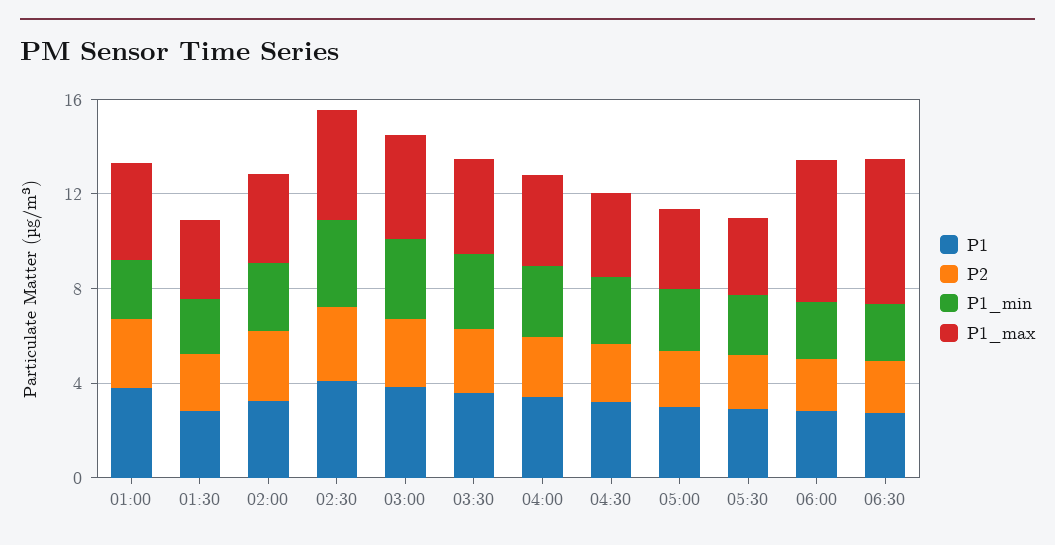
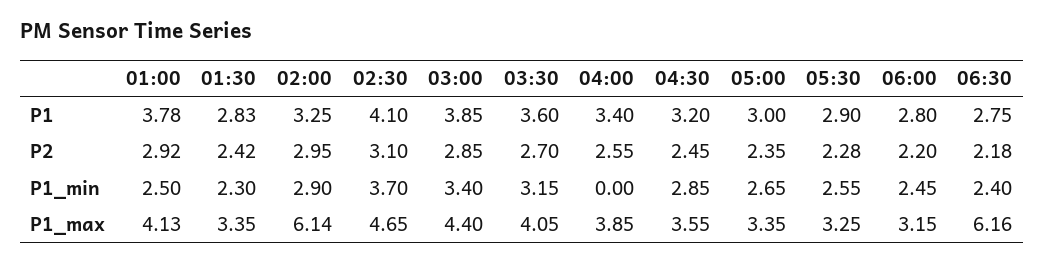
  {
    "P1": {
      "01:00": 3.78,
      "01:30": 2.83,
      "02:00": 3.25,
      "02:30": 4.1,
      "03:00": 3.85,
      "03:30": 3.6,
      "04:00": 3.4,
      "04:30": 3.2,
      "05:00": 3,
      "05:30": 2.9,
      "06:00": 2.8,
      "06:30": 2.75
    },
    "P2": {
      "01:00": 2.92,
      "01:30": 2.42,
      "02:00": 2.95,
      "02:30": 3.1,
      "03:00": 2.85,
      "03:30": 2.7,
      "04:00": 2.55,
      "04:30": 2.45,
      "05:00": 2.35,
      "05:30": 2.28,
      "06:00": 2.2,
      "06:30": 2.18
    },
    "P1_min": {
      "01:00": 2.5,
      "01:30": 2.3,
      "02:00": 2.9,
      "02:30": 3.7,
      "03:00": 3.4,
      "03:30": 3.15,
-     "04:00": 3,
+     "04:00": 0,
      "04:30": 2.85,
      "05:00": 2.65,
      "05:30": 2.55,
      "06:00": 2.45,
      "06:30": 2.4
    },
    "P1_max": {
      "01:00": 4.13,
      "01:30": 3.35,
-     "02:00": 4,
+     "02:00": 6.14,
      "02:30": 4.65,
      "03:00": 4.4,
      "03:30": 4.05,
      "04:00": 3.85,
      "04:30": 3.55,
      "05:00": 3.35,
      "05:30": 3.25,
-     "06:00": 6,
+     "06:00": 3.15,
      "06:30": 6.16
    }
  }

